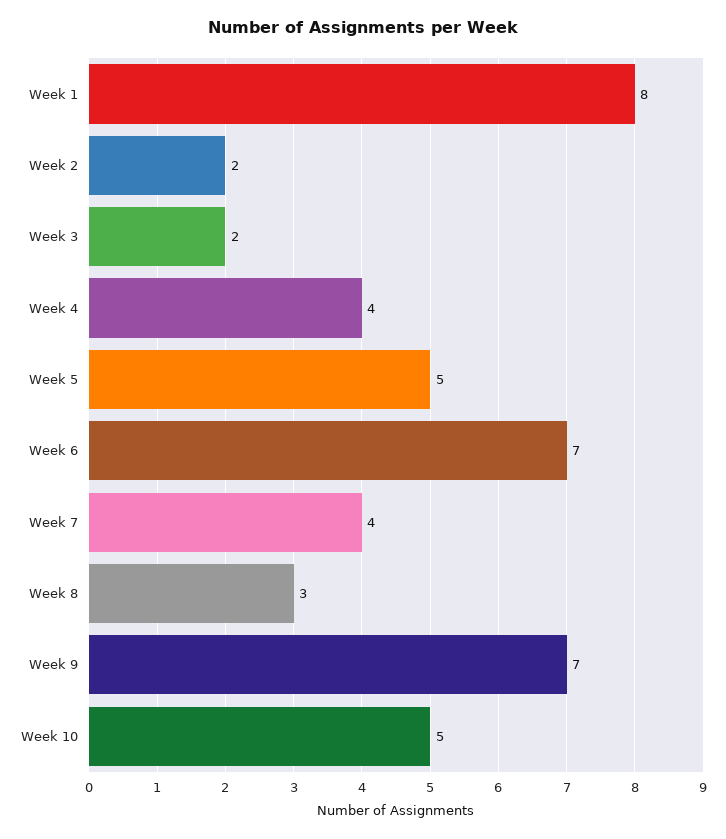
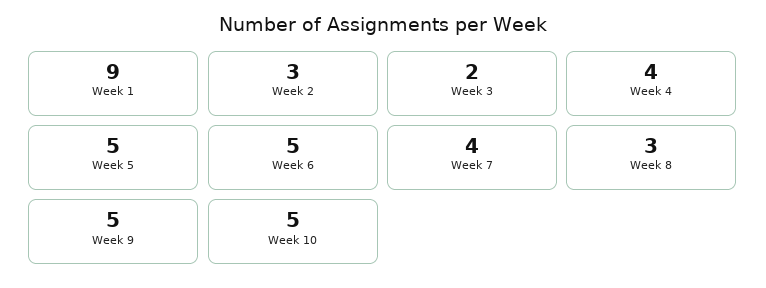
  {
-   "Week 1": 8,
+   "Week 1": 9,
-   "Week 2": 2,
+   "Week 2": 3,
    "Week 3": 2,
    "Week 4": 4,
    "Week 5": 5,
-   "Week 6": 7,
+   "Week 6": 5,
    "Week 7": 4,
    "Week 8": 3,
-   "Week 9": 7,
+   "Week 9": 5,
    "Week 10": 5
  }

